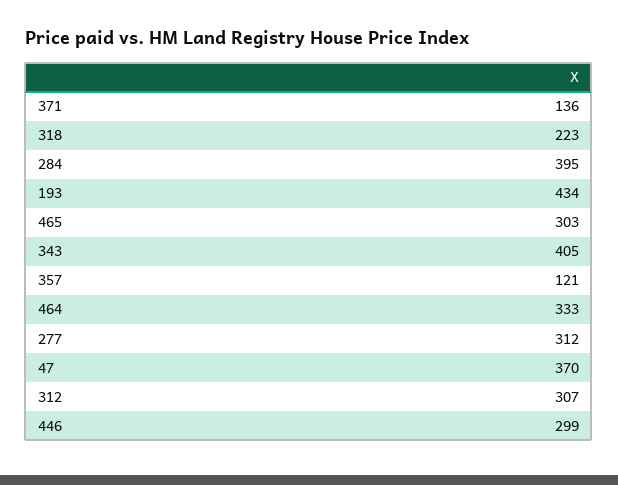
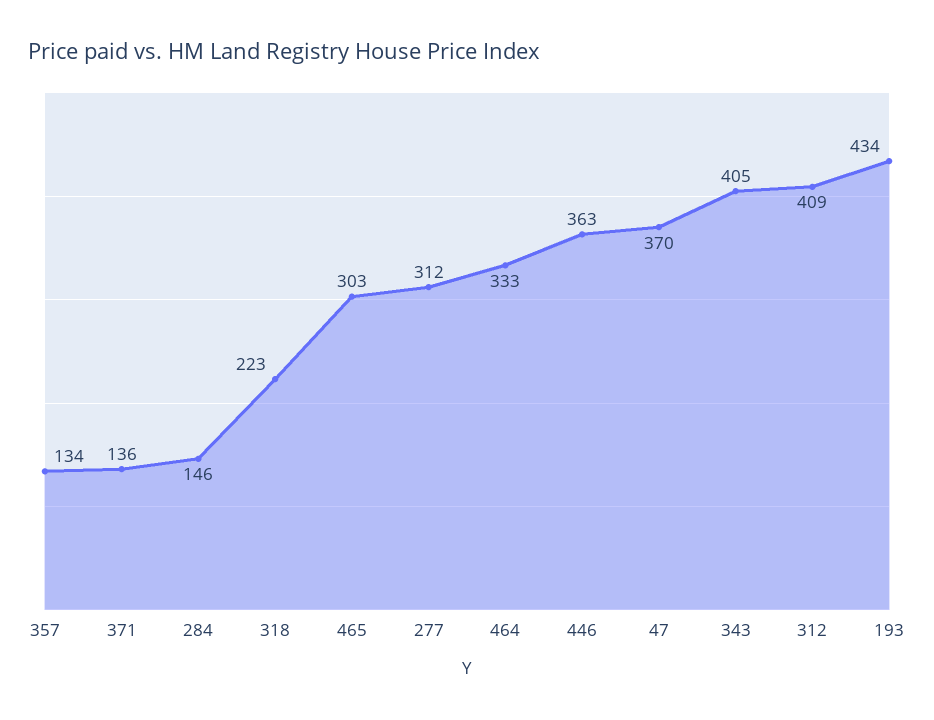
  {
    "371": 136,
    "318": 223,
-   "284": 395,
+   "284": 146,
    "193": 434,
    "465": 303,
    "343": 405,
-   "357": 121,
+   "357": 134,
    "464": 333,
    "277": 312,
    "47": 370,
-   "312": 307,
+   "312": 409,
-   "446": 299
+   "446": 363
  }

